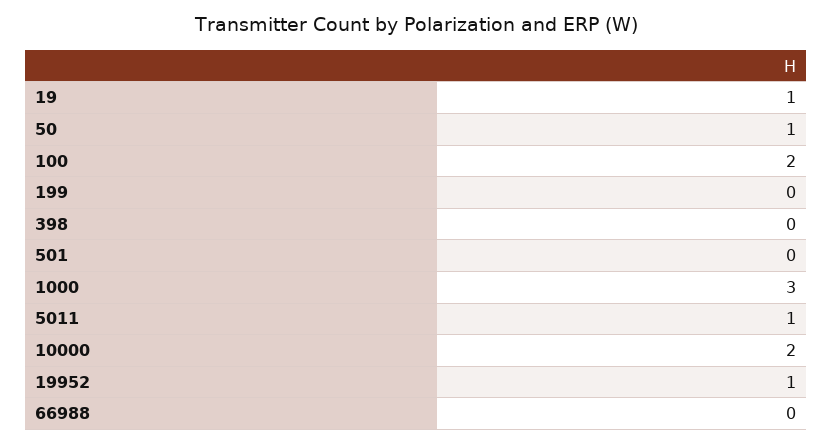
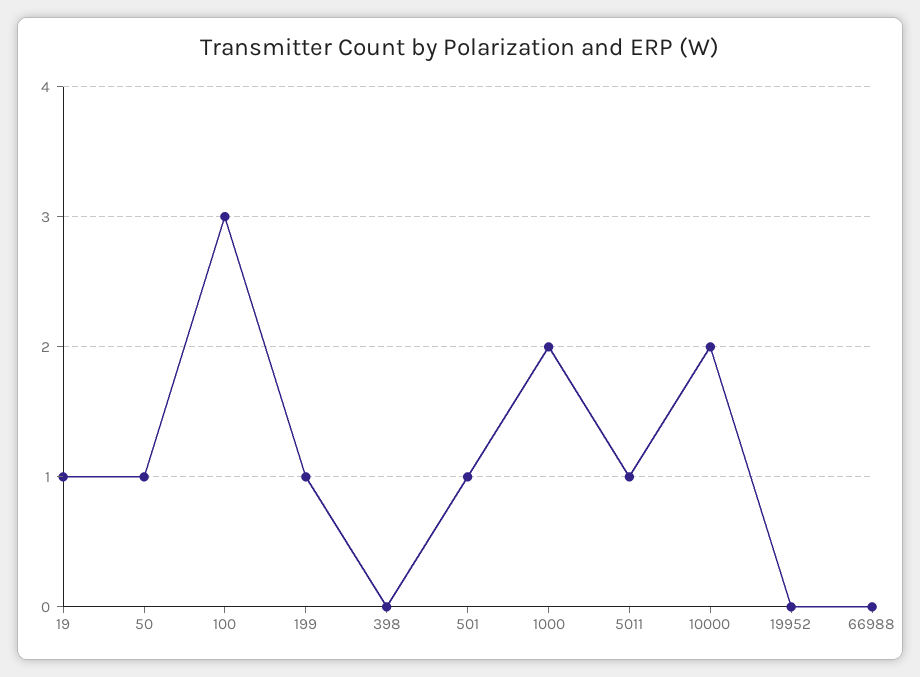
  {
    "19": 1,
    "50": 1,
-   "100": 2,
+   "100": 3,
-   "199": 0,
+   "199": 1,
    "398": 0,
-   "501": 0,
+   "501": 1,
-   "1000": 3,
+   "1000": 2,
    "5011": 1,
    "10000": 2,
-   "19952": 1,
+   "19952": 0,
    "66988": 0
  }

